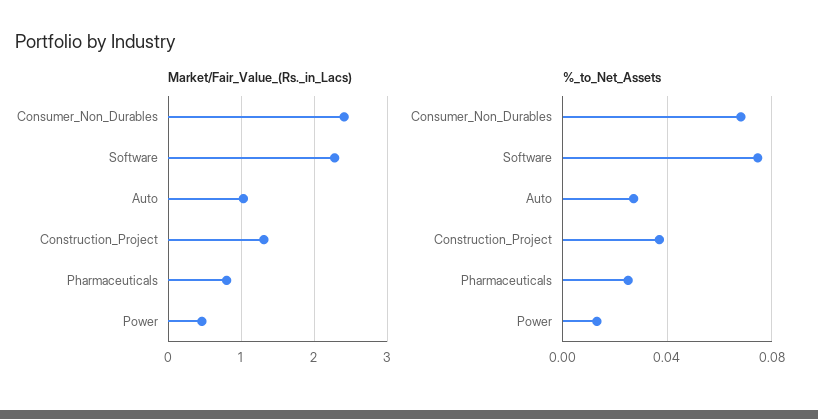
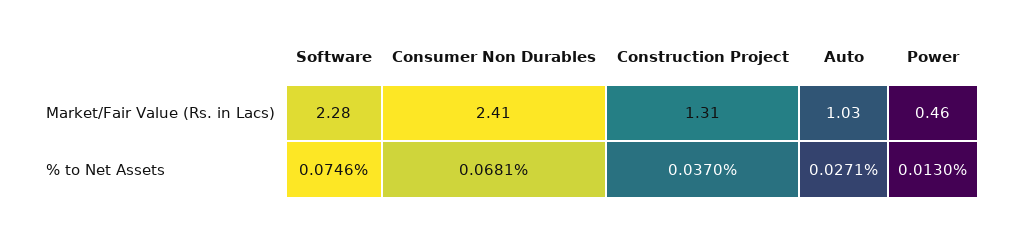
  {
    "Market/Fair_Value_(Rs._in_Lacs)": {
      "Consumer_Non_Durables": 2.41,
      "Software": 2.28,
      "Auto": 1.03,
      "Construction_Project": 1.31,
-     "Pharmaceuticals": 0.8,
      "Power": 0.46
    },
    "%_to_Net_Assets": {
      "Consumer_Non_Durables": 0.0681,
      "Software": 0.0746,
      "Auto": 0.0271,
      "Construction_Project": 0.037,
-     "Pharmaceuticals": 0.025,
      "Power": 0.013
    }
  }

